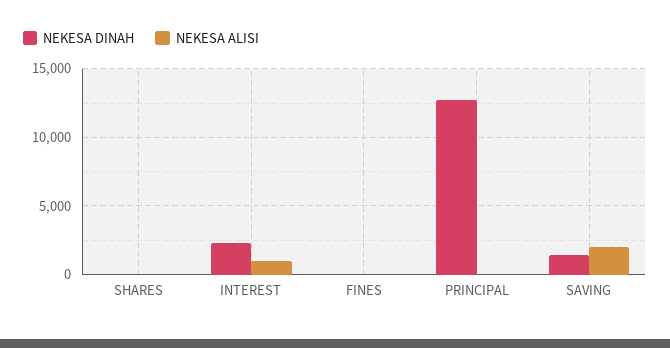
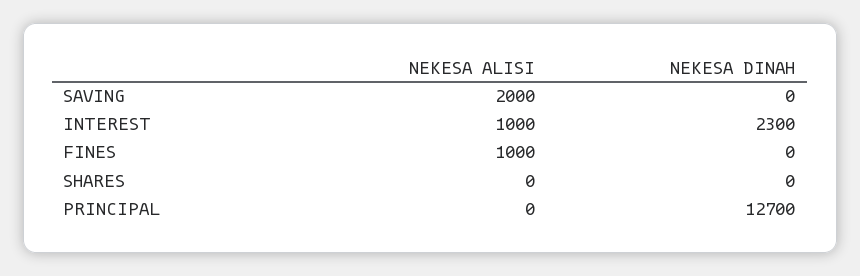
  {
    "NEKESA DINAH": {
      "SHARES": 0,
      "INTEREST": 2300,
      "FINES": 0,
      "PRINCIPAL": 12700,
-     "SAVING": 1500
+     "SAVING": 0
    },
    "NEKESA ALISI": {
      "SHARES": 0,
      "INTEREST": 1000,
-     "FINES": 0,
+     "FINES": 1000,
      "PRINCIPAL": 0,
      "SAVING": 2000
    }
  }

